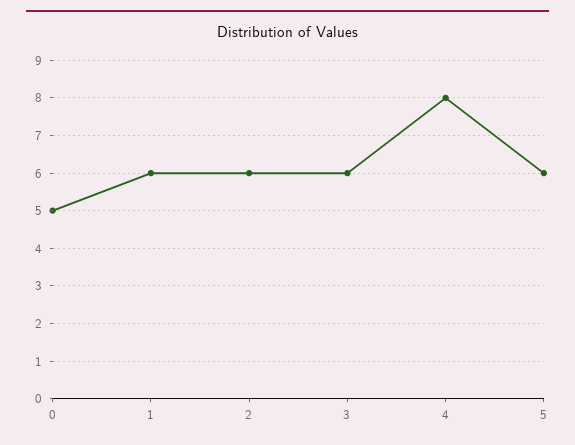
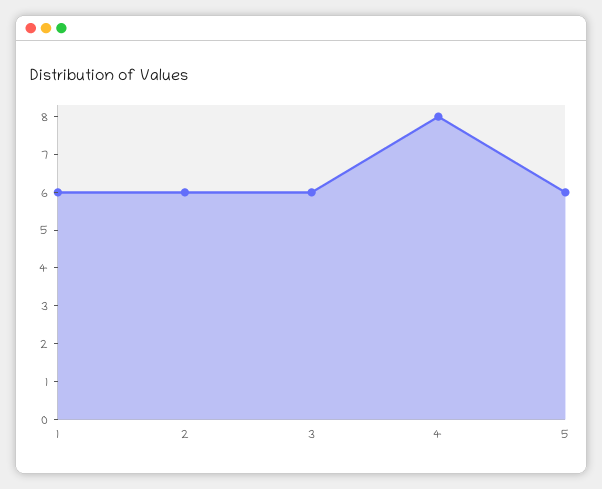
  {
-   "0": 5,
    "1": 6,
    "2": 6,
    "3": 6,
    "4": 8,
    "5": 6
  }

